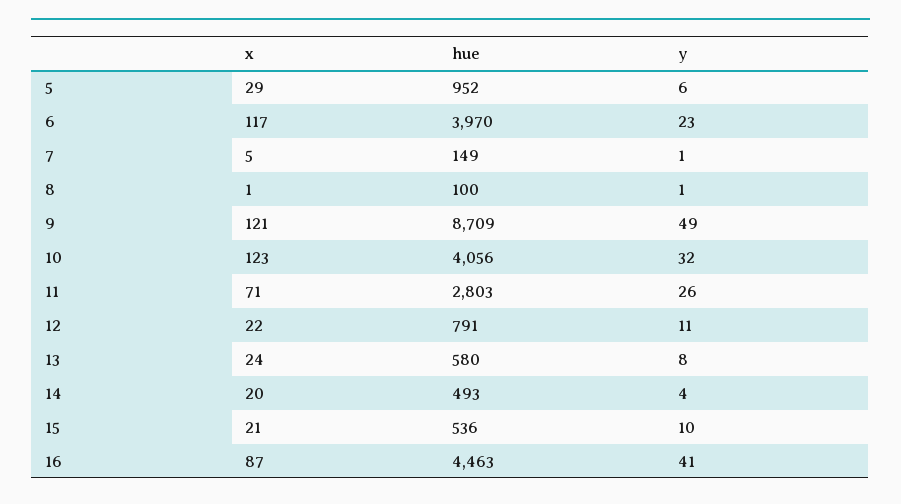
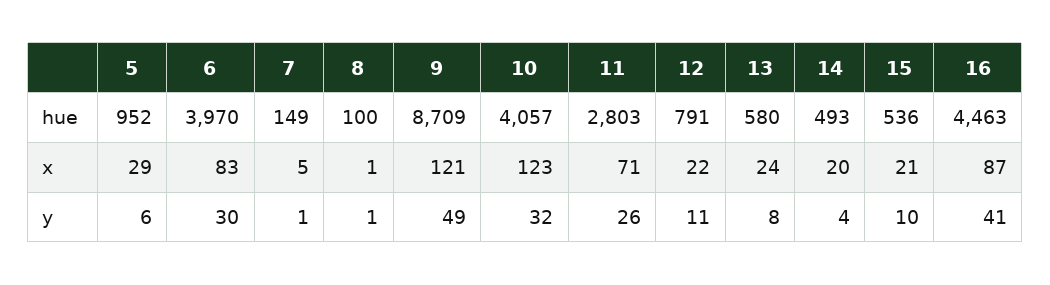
  {
    "x": {
      "5": 29,
-     "6": 117,
+     "6": 83,
      "7": 5,
      "8": 1,
      "9": 121,
      "10": 123,
      "11": 71,
      "12": 22,
      "13": 24,
      "14": 20,
      "15": 21,
      "16": 87
    },
    "hue": {
      "5": 952,
      "6": 3970,
      "7": 149,
      "8": 100,
      "9": 8709,
-     "10": 4056,
+     "10": 4057,
      "11": 2803,
      "12": 791,
      "13": 580,
      "14": 493,
      "15": 536,
      "16": 4463
    },
    "y": {
      "5": 6,
-     "6": 23,
+     "6": 30,
      "7": 1,
      "8": 1,
      "9": 49,
      "10": 32,
      "11": 26,
      "12": 11,
      "13": 8,
      "14": 4,
      "15": 10,
      "16": 41
    }
  }

